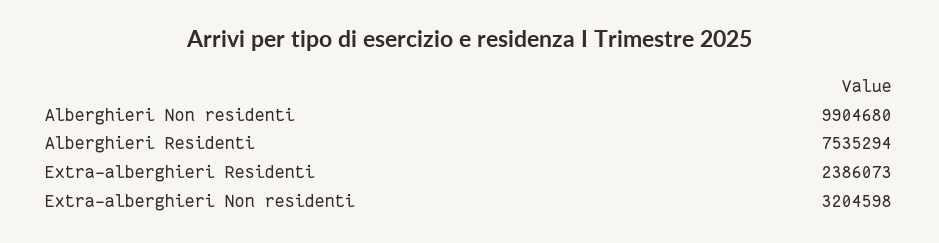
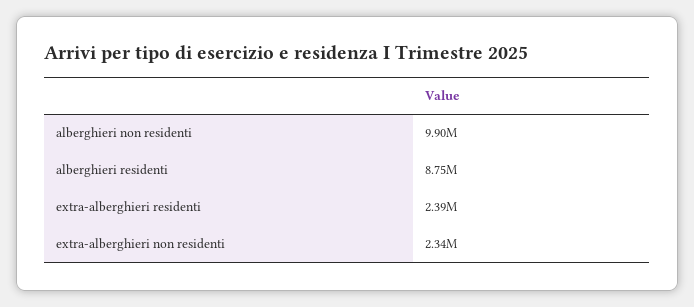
  {
    "Alberghieri Non residenti": 9904680,
-   "Alberghieri Residenti": 7535294,
+   "Alberghieri Residenti": 8750000,
    "Extra-alberghieri Residenti": 2386073,
-   "Extra-alberghieri Non residenti": 3204598
+   "Extra-alberghieri Non residenti": 2340000
  }

